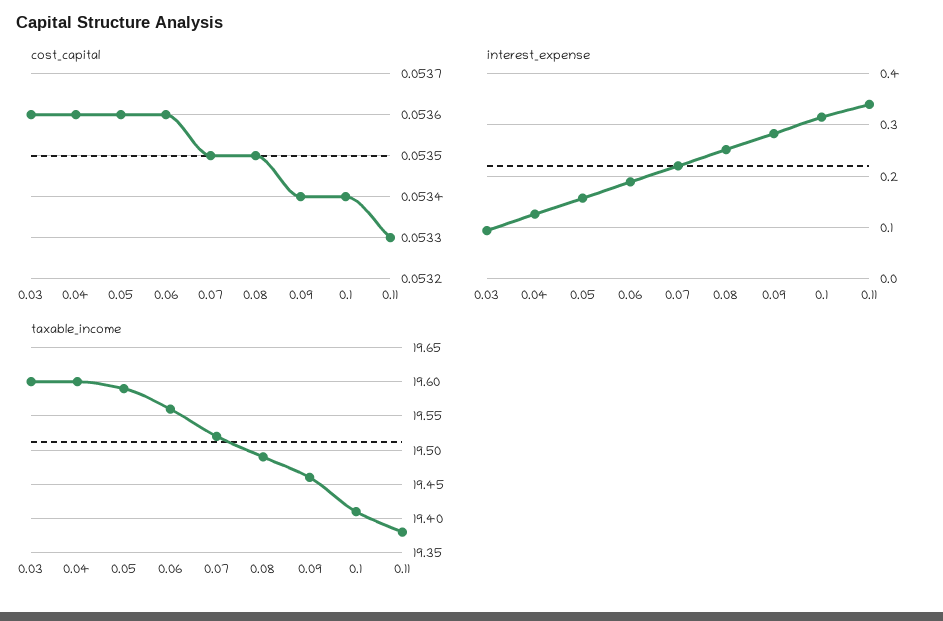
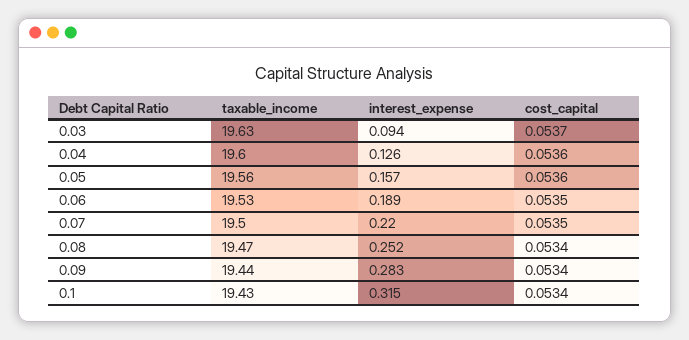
  {
    "cost_capital": {
-     "0.03": 0.0536,
+     "0.03": 0.0537,
      "0.04": 0.0536,
      "0.05": 0.0536,
-     "0.06": 0.0536,
+     "0.06": 0.0535,
      "0.07": 0.0535,
-     "0.08": 0.0535,
+     "0.08": 0.0534,
      "0.09": 0.0534,
-     "0.1": 0.0534,
+     "0.1": 0.0534
-     "0.11": 0.0533
    },
    "interest_expense": {
      "0.03": 0.094,
      "0.04": 0.126,
      "0.05": 0.157,
      "0.06": 0.189,
      "0.07": 0.22,
      "0.08": 0.252,
      "0.09": 0.283,
-     "0.1": 0.315,
+     "0.1": 0.315
-     "0.11": 0.34
    },
    "taxable_income": {
-     "0.03": 19.6,
+     "0.03": 19.63,
      "0.04": 19.6,
-     "0.05": 19.59,
+     "0.05": 19.56,
-     "0.06": 19.56,
+     "0.06": 19.53,
-     "0.07": 19.52,
+     "0.07": 19.5,
-     "0.08": 19.49,
+     "0.08": 19.47,
-     "0.09": 19.46,
+     "0.09": 19.44,
-     "0.1": 19.41,
+     "0.1": 19.43
-     "0.11": 19.38
    }
  }

